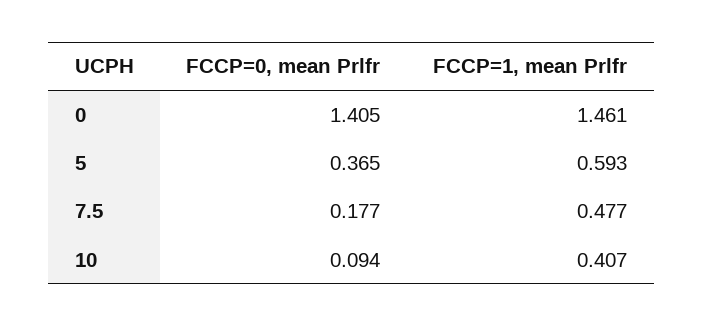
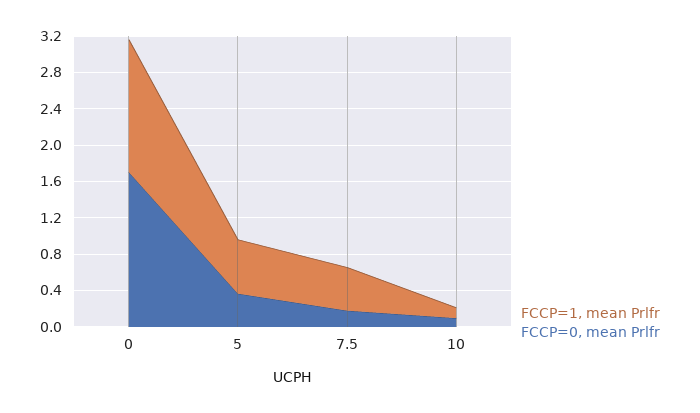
  {
    "FCCP=0, mean Prlfr": {
-     "0": 1.405,
+     "0": 1.7,
      "5": 0.365,
      "7.5": 0.177,
      "10": 0.094
    },
    "FCCP=1, mean Prlfr": {
      "0": 1.461,
      "5": 0.593,
      "7.5": 0.477,
-     "10": 0.407
+     "10": 0.1
    }
  }

